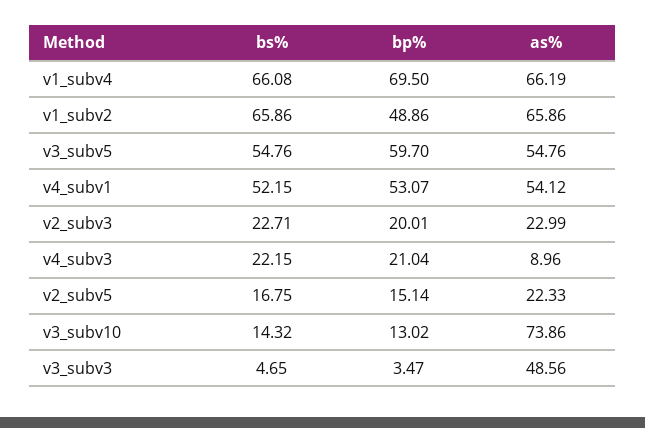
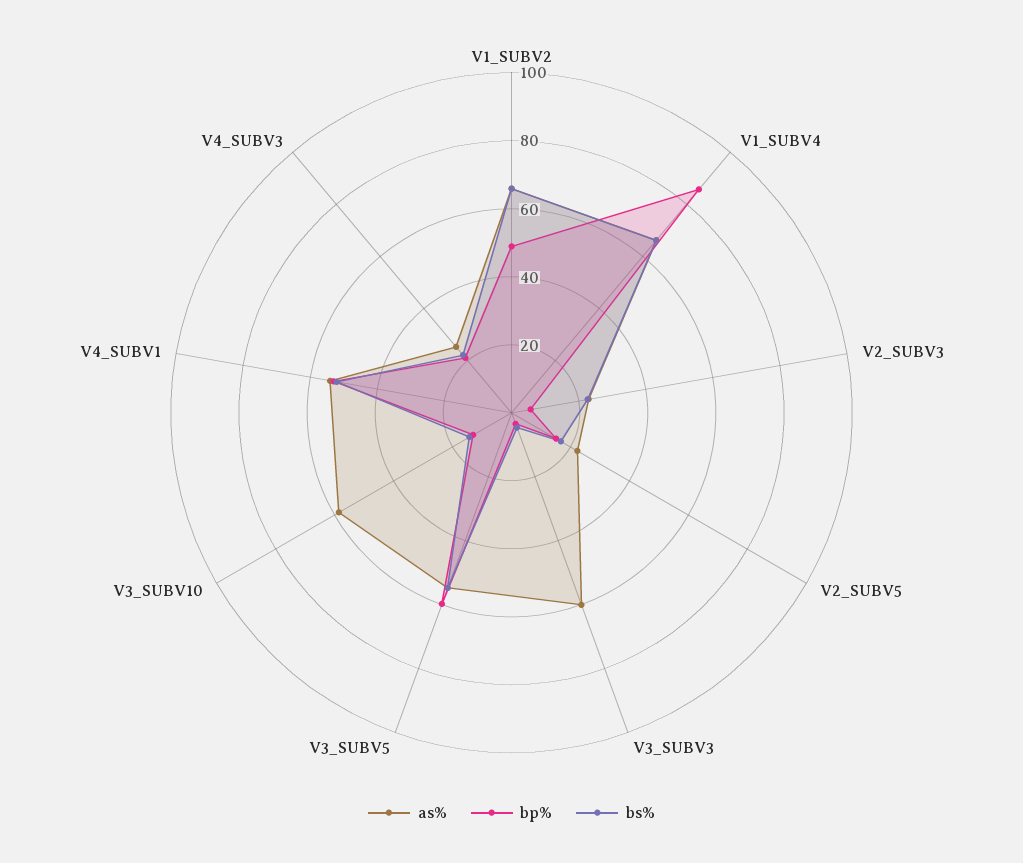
  {
    "bs%": {
      "v1_subv4": 66.08,
      "v1_subv2": 65.86,
      "v3_subv5": 54.76,
      "v4_subv1": 52.15,
      "v2_subv3": 22.71,
      "v4_subv3": 22.15,
      "v2_subv5": 16.75,
      "v3_subv10": 14.32,
      "v3_subv3": 4.65
    },
    "bp%": {
-     "v1_subv4": 69.5,
+     "v1_subv4": 85,
      "v1_subv2": 48.86,
      "v3_subv5": 59.7,
      "v4_subv1": 53.07,
-     "v2_subv3": 20.01,
+     "v2_subv3": 5,
      "v4_subv3": 21.04,
      "v2_subv5": 15.14,
      "v3_subv10": 13.02,
      "v3_subv3": 3.47
    },
    "as%": {
      "v1_subv4": 66.19,
      "v1_subv2": 65.86,
      "v3_subv5": 54.76,
      "v4_subv1": 54.12,
      "v2_subv3": 22.99,
-     "v4_subv3": 8.96,
+     "v4_subv3": 25,
      "v2_subv5": 22.33,
-     "v3_subv10": 73.86,
+     "v3_subv10": 60,
-     "v3_subv3": 48.56
+     "v3_subv3": 60
    }
  }

